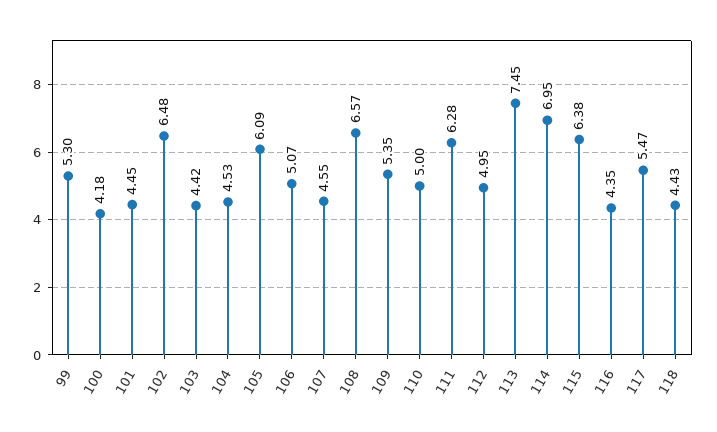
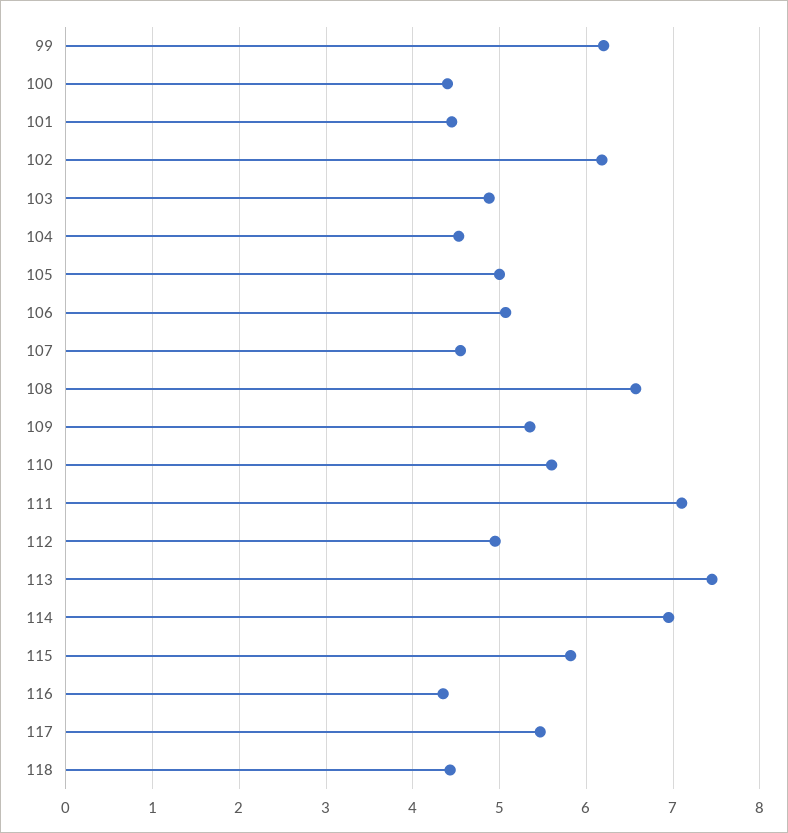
  {
-   "99": 5.3,
+   "99": 6.2,
-   "100": 4.18,
+   "100": 4.4,
    "101": 4.45,
-   "102": 6.48,
+   "102": 6.2,
-   "103": 4.42,
+   "103": 4.9,
    "104": 4.53,
-   "105": 6.09,
+   "105": 5,
    "106": 5.07,
    "107": 4.55,
    "108": 6.57,
    "109": 5.35,
-   "110": 5,
+   "110": 5.6,
-   "111": 6.28,
+   "111": 7.1,
    "112": 4.95,
    "113": 7.45,
    "114": 6.95,
-   "115": 6.38,
+   "115": 5.8,
    "116": 4.35,
    "117": 5.47,
    "118": 4.43
  }

